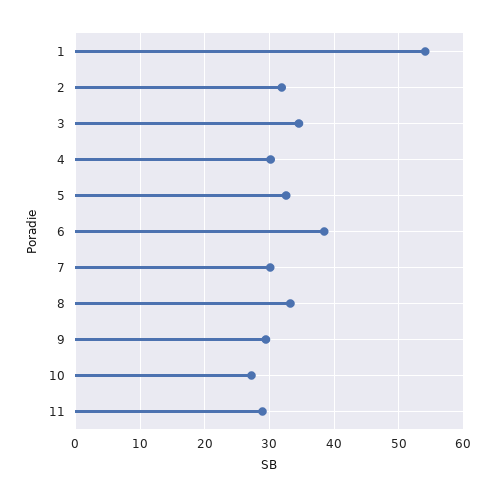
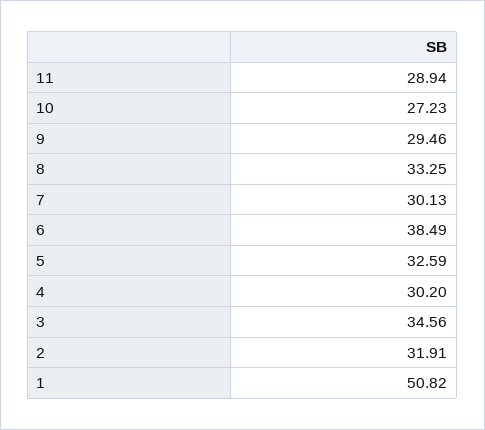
  {
-   "1": 54,
+   "1": 50.82,
    "2": 31.91,
    "3": 34.56,
    "4": 30.2,
    "5": 32.59,
    "6": 38.49,
    "7": 30.13,
    "8": 33.25,
    "9": 29.46,
    "10": 27.23,
    "11": 28.94
  }

